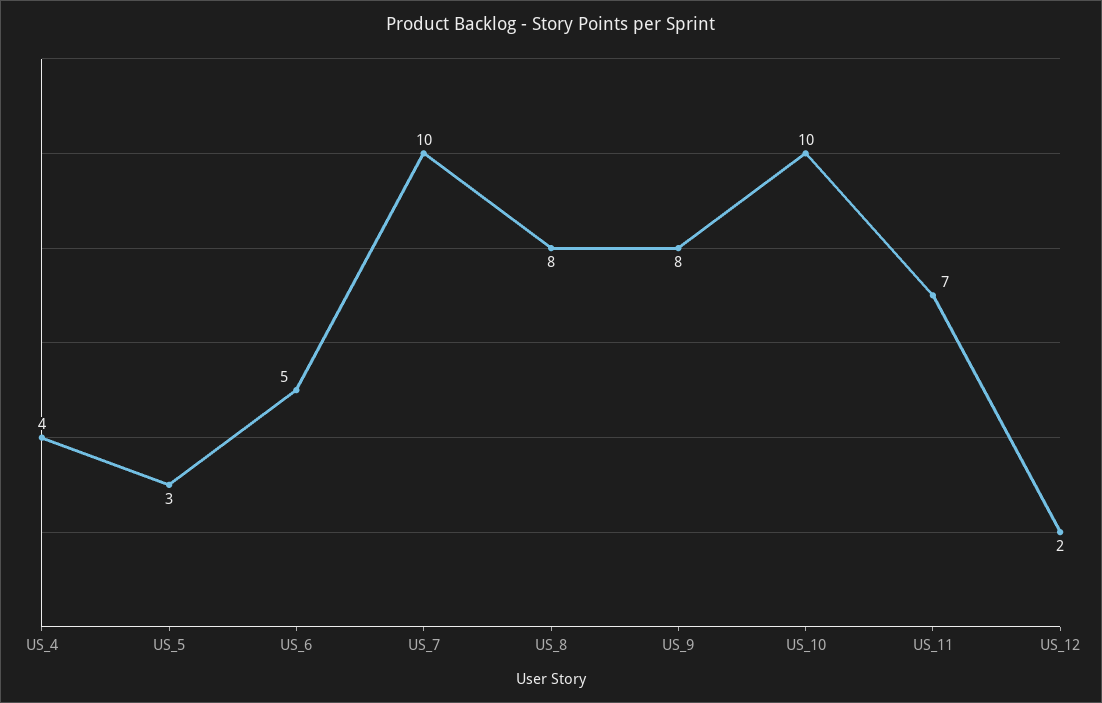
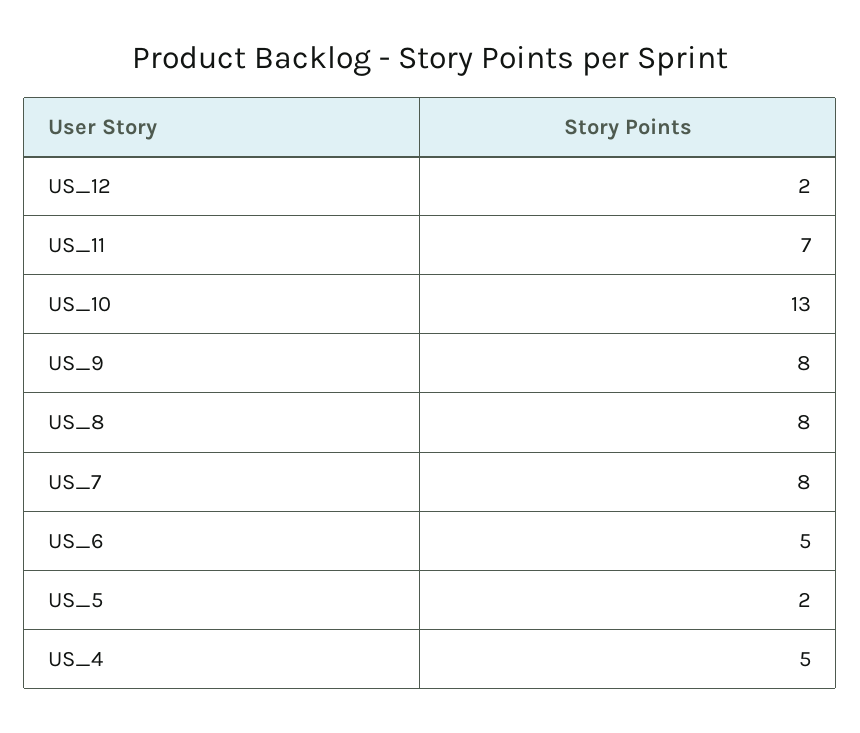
  {
-   "US_4": 4,
+   "US_4": 5,
-   "US_5": 3,
+   "US_5": 2,
    "US_6": 5,
-   "US_7": 10,
+   "US_7": 8,
    "US_8": 8,
    "US_9": 8,
-   "US_10": 10,
+   "US_10": 13,
    "US_11": 7,
    "US_12": 2
  }

